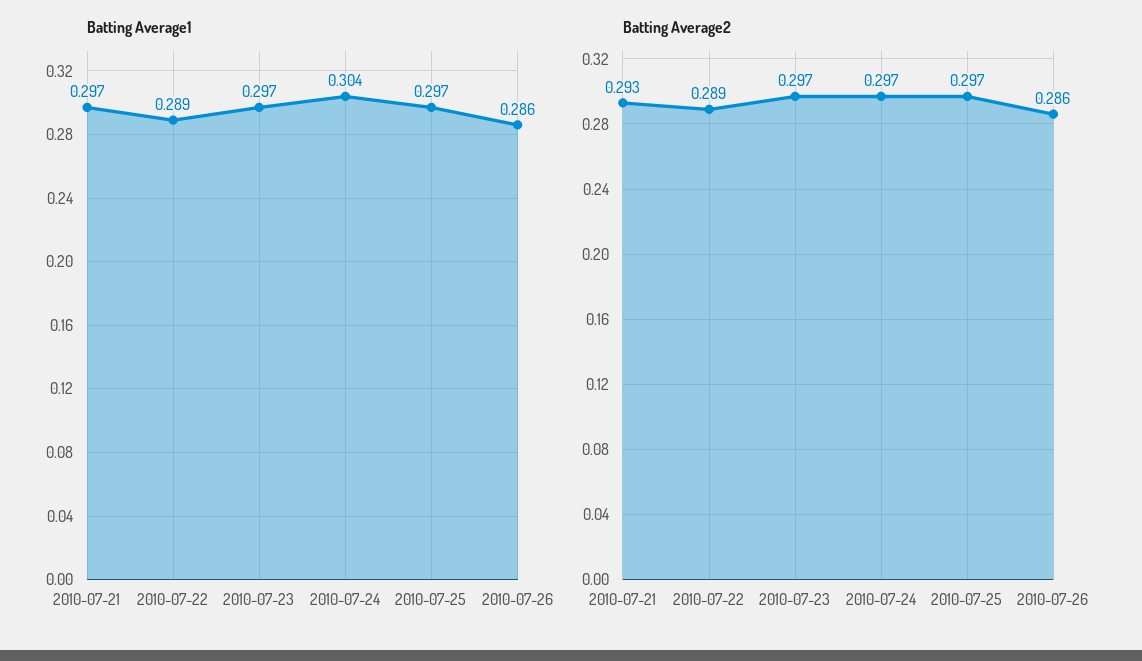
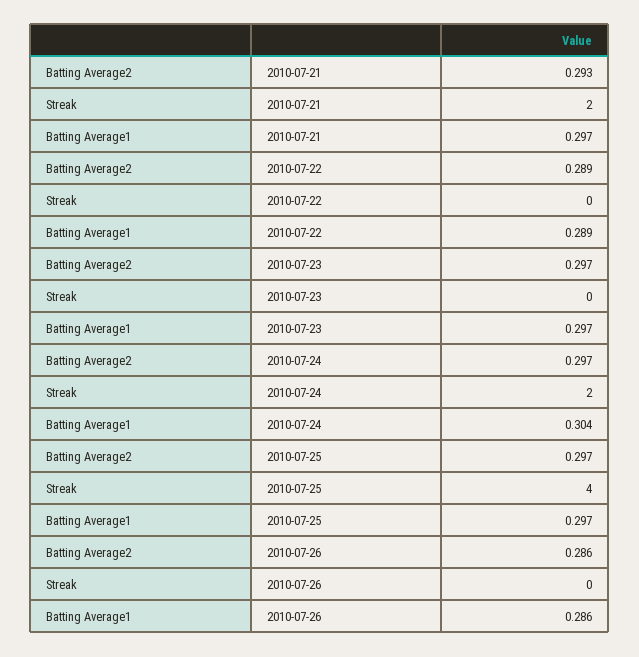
  {
    "Batting Average1": {
      "2010-07-21": 0.297,
      "2010-07-22": 0.289,
      "2010-07-23": 0.297,
      "2010-07-24": 0.304,
      "2010-07-25": 0.297,
      "2010-07-26": 0.286
    },
    "Batting Average2": {
      "2010-07-21": 0.293,
      "2010-07-22": 0.289,
      "2010-07-23": 0.297,
      "2010-07-24": 0.297,
      "2010-07-25": 0.297,
      "2010-07-26": 0.286
-   }
+   },
+   "Streak": {
+     "2010-07-21": 2,
+     "2010-07-22": 0,
+     "2010-07-23": 0,
+     "2010-07-24": 2,
+     "2010-07-25": 4,
+     "2010-07-26": 0
+   }
  }

